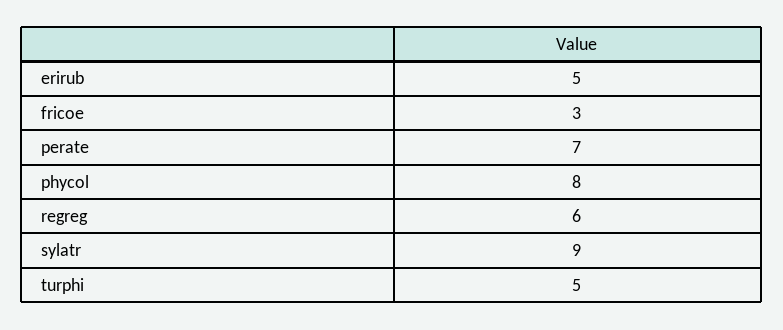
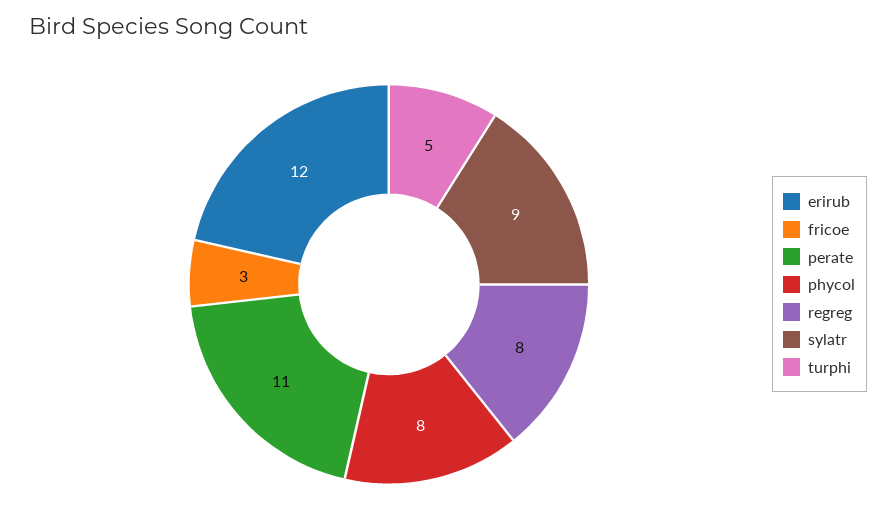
  {
-   "erirub": 5,
+   "erirub": 12,
    "fricoe": 3,
-   "perate": 7,
+   "perate": 11,
    "phycol": 8,
-   "regreg": 6,
+   "regreg": 8,
    "sylatr": 9,
    "turphi": 5
  }

